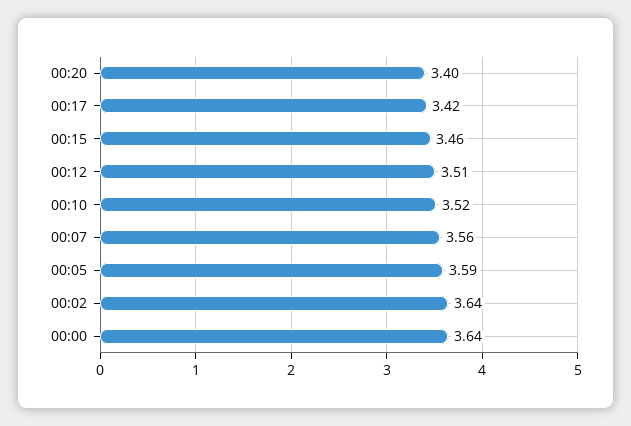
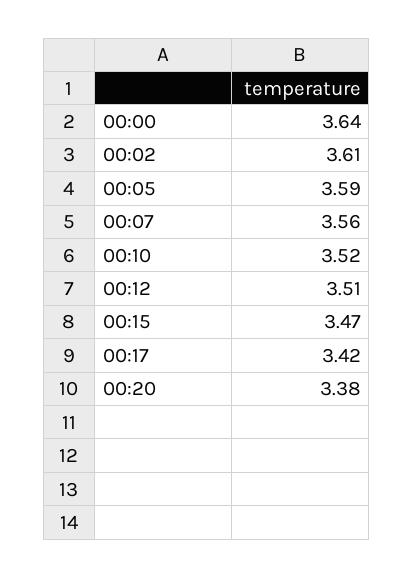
  {
-   "00:20": 3.4,
+   "00:20": 3.38,
    "00:17": 3.42,
-   "00:15": 3.46,
+   "00:15": 3.47,
    "00:12": 3.51,
    "00:10": 3.52,
    "00:07": 3.56,
    "00:05": 3.59,
-   "00:02": 3.64,
+   "00:02": 3.61,
    "00:00": 3.64
  }

